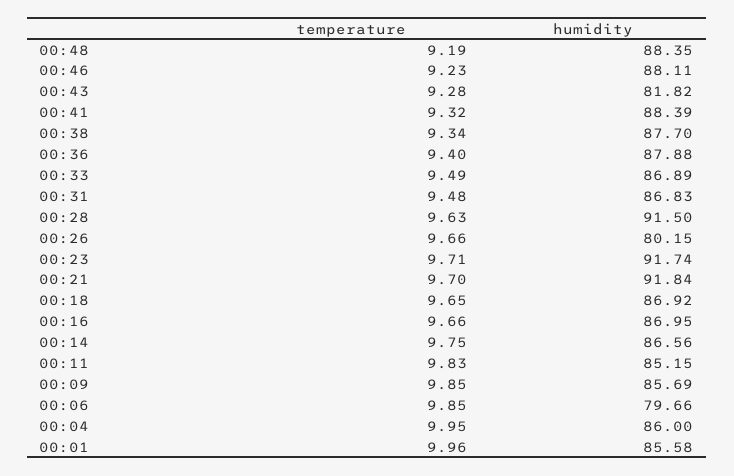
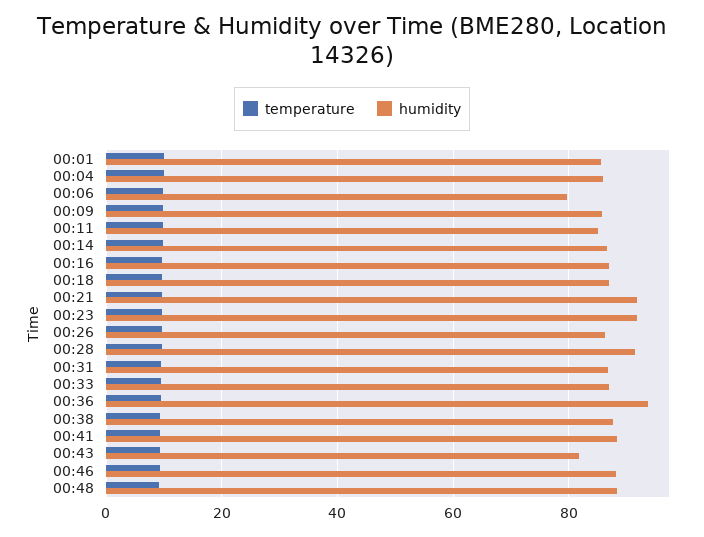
  {
    "temperature": {
      "00:48": 9.19,
      "00:46": 9.23,
      "00:43": 9.28,
      "00:41": 9.32,
      "00:38": 9.34,
      "00:36": 9.4,
      "00:33": 9.49,
      "00:31": 9.48,
      "00:28": 9.63,
      "00:26": 9.66,
      "00:23": 9.71,
      "00:21": 9.7,
      "00:18": 9.65,
      "00:16": 9.66,
      "00:14": 9.75,
      "00:11": 9.83,
      "00:09": 9.85,
      "00:06": 9.85,
      "00:04": 9.95,
      "00:01": 9.96
    },
    "humidity": {
      "00:48": 88.35,
      "00:46": 88.11,
      "00:43": 81.82,
      "00:41": 88.39,
      "00:38": 87.7,
-     "00:36": 87.88,
+     "00:36": 94,
      "00:33": 86.89,
      "00:31": 86.83,
      "00:28": 91.5,
-     "00:26": 80.15,
+     "00:26": 86,
      "00:23": 91.74,
      "00:21": 91.84,
      "00:18": 86.92,
      "00:16": 86.95,
      "00:14": 86.56,
      "00:11": 85.15,
      "00:09": 85.69,
      "00:06": 79.66,
      "00:04": 86,
      "00:01": 85.58
    }
  }

